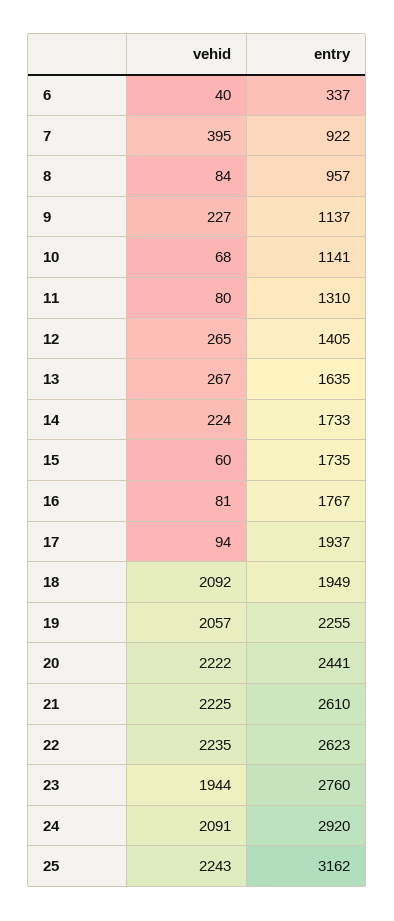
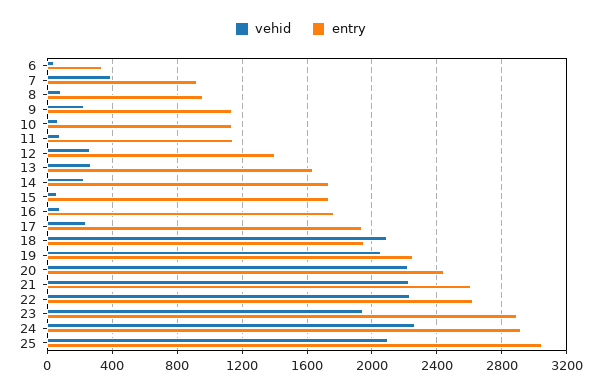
  {
    "vehid": {
      "6": 40,
      "7": 395,
      "8": 84,
      "9": 227,
      "10": 68,
      "11": 80,
      "12": 265,
      "13": 267,
      "14": 224,
      "15": 60,
      "16": 81,
-     "17": 94,
+     "17": 250,
      "18": 2092,
      "19": 2057,
      "20": 2222,
      "21": 2225,
      "22": 2235,
      "23": 1944,
-     "24": 2091,
+     "24": 2250,
-     "25": 2243
+     "25": 2100
    },
    "entry": {
      "6": 337,
      "7": 922,
      "8": 957,
      "9": 1137,
      "10": 1141,
-     "11": 1310,
+     "11": 1150,
      "12": 1405,
      "13": 1635,
      "14": 1733,
      "15": 1735,
      "16": 1767,
      "17": 1937,
      "18": 1949,
      "19": 2255,
      "20": 2441,
      "21": 2610,
      "22": 2623,
-     "23": 2760,
+     "23": 2900,
      "24": 2920,
-     "25": 3162
+     "25": 3050
    }
  }

